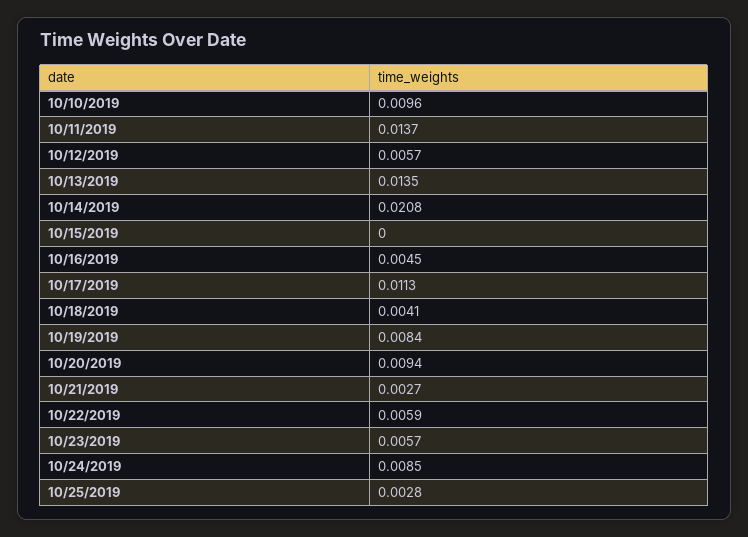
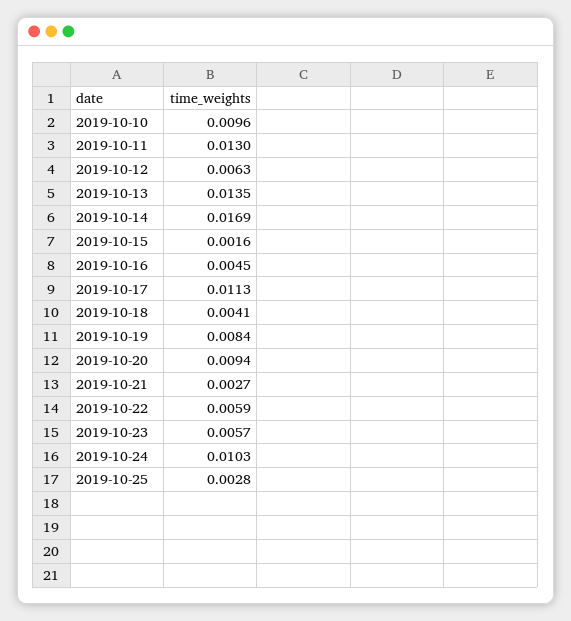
  {
    "10/10/2019": 0.0096,
-   "10/11/2019": 0.0137,
+   "10/11/2019": 0.013,
-   "10/12/2019": 0.0057,
+   "10/12/2019": 0.0063,
    "10/13/2019": 0.0135,
-   "10/14/2019": 0.0208,
+   "10/14/2019": 0.0169,
-   "10/15/2019": 0,
+   "10/15/2019": 0.0016,
    "10/16/2019": 0.0045,
    "10/17/2019": 0.0113,
    "10/18/2019": 0.0041,
    "10/19/2019": 0.0084,
    "10/20/2019": 0.0094,
    "10/21/2019": 0.0027,
    "10/22/2019": 0.0059,
    "10/23/2019": 0.0057,
-   "10/24/2019": 0.0085,
+   "10/24/2019": 0.0103,
    "10/25/2019": 0.0028
  }

